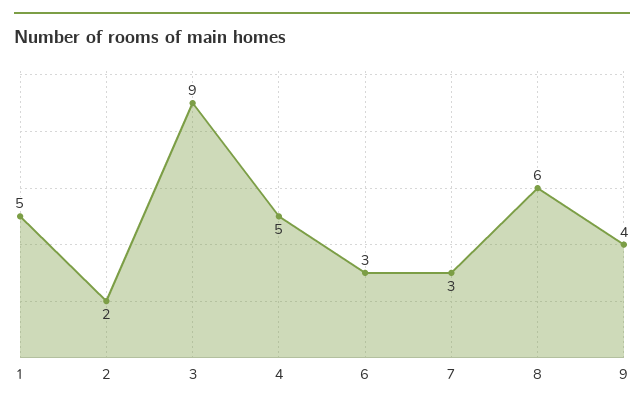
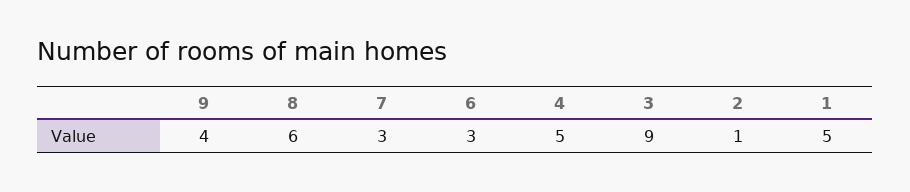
  {
    "1": 5,
-   "2": 2,
+   "2": 1,
    "3": 9,
    "4": 5,
    "6": 3,
    "7": 3,
    "8": 6,
    "9": 4
  }

